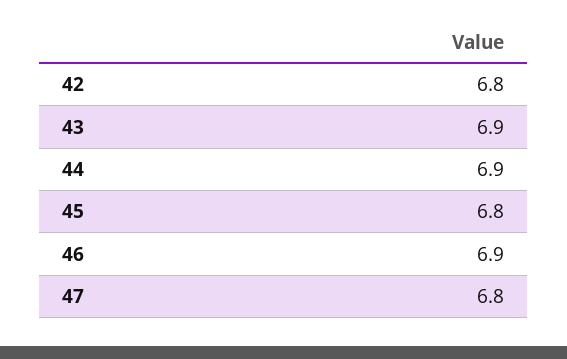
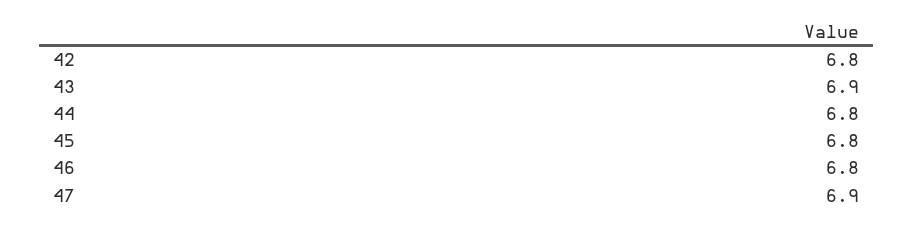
  {
    "42": 6.8,
    "43": 6.9,
-   "44": 6.9,
+   "44": 6.8,
    "45": 6.8,
-   "46": 6.9,
+   "46": 6.8,
-   "47": 6.8
+   "47": 6.9
  }

